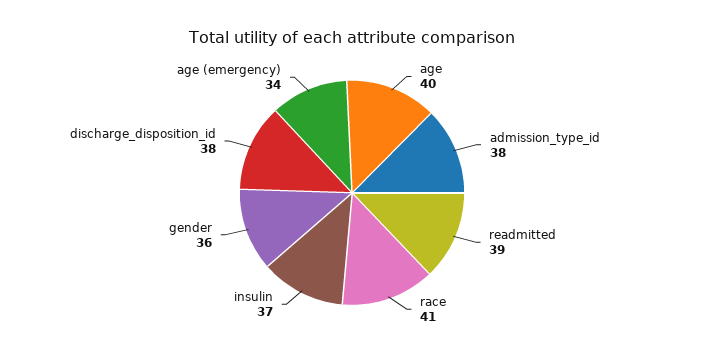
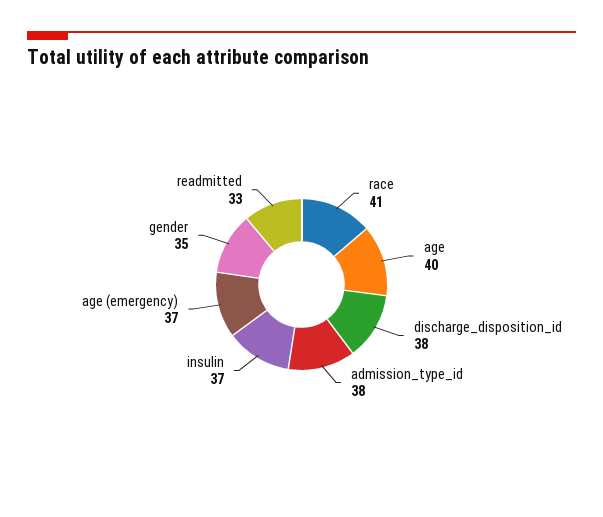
  {
    "age": 40,
    "admission_type_id": 38,
-   "readmitted": 39,
+   "readmitted": 33,
    "race": 41,
    "insulin": 37,
-   "gender": 36,
+   "gender": 35,
    "discharge_disposition_id": 38,
-   "age (emergency)": 34
+   "age (emergency)": 37
  }

